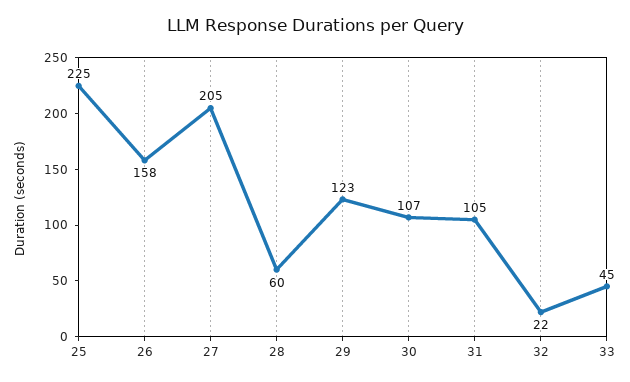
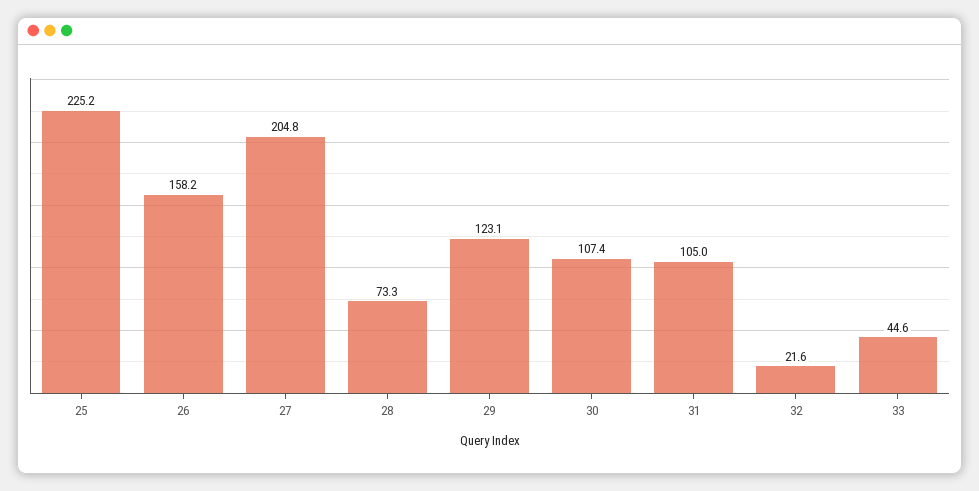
  {
    "25": 225.2,
    "26": 158.2,
    "27": 204.8,
-   "28": 60,
+   "28": 73.3,
    "29": 123.1,
    "30": 107.4,
    "31": 105,
    "32": 21.6,
    "33": 44.6
  }

